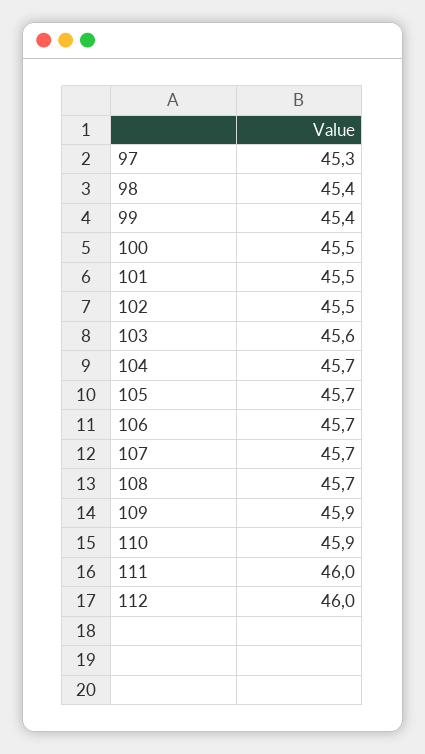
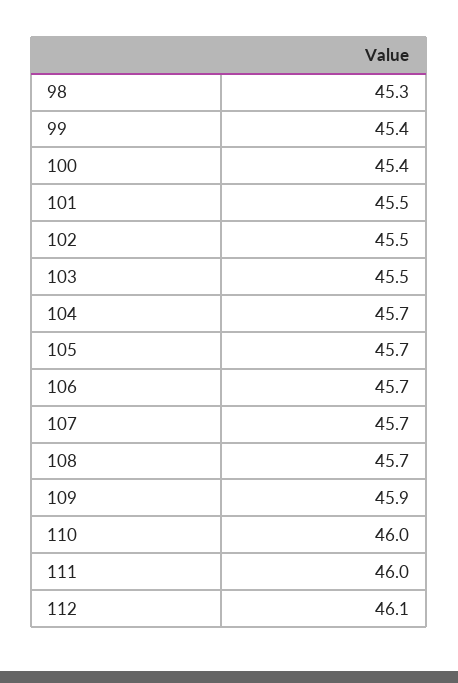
  {
-   "97": 45.3,
-   "98": 45.4,
+   "98": 45.3,
    "99": 45.4,
-   "100": 45.5,
+   "100": 45.4,
    "101": 45.5,
    "102": 45.5,
-   "103": 45.6,
+   "103": 45.5,
    "104": 45.7,
    "105": 45.7,
    "106": 45.7,
    "107": 45.7,
    "108": 45.7,
    "109": 45.9,
-   "110": 45.9,
+   "110": 46,
    "111": 46,
-   "112": 46
+   "112": 46.1
  }

